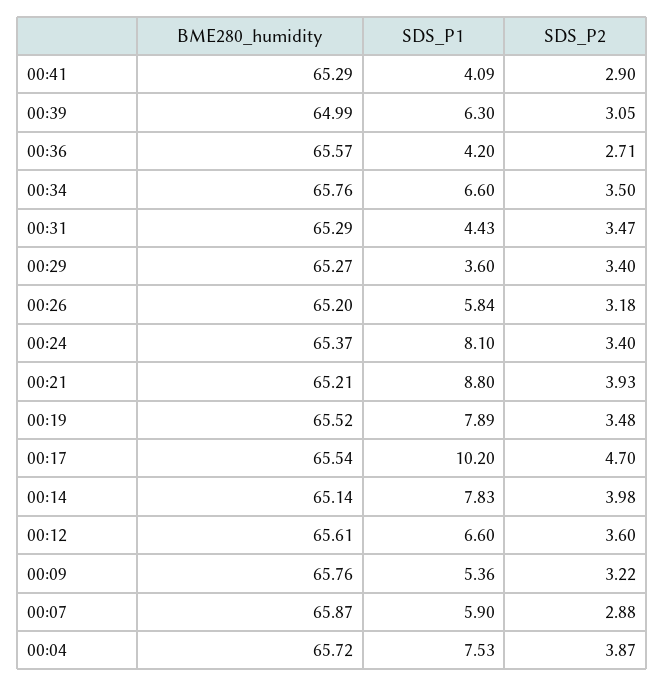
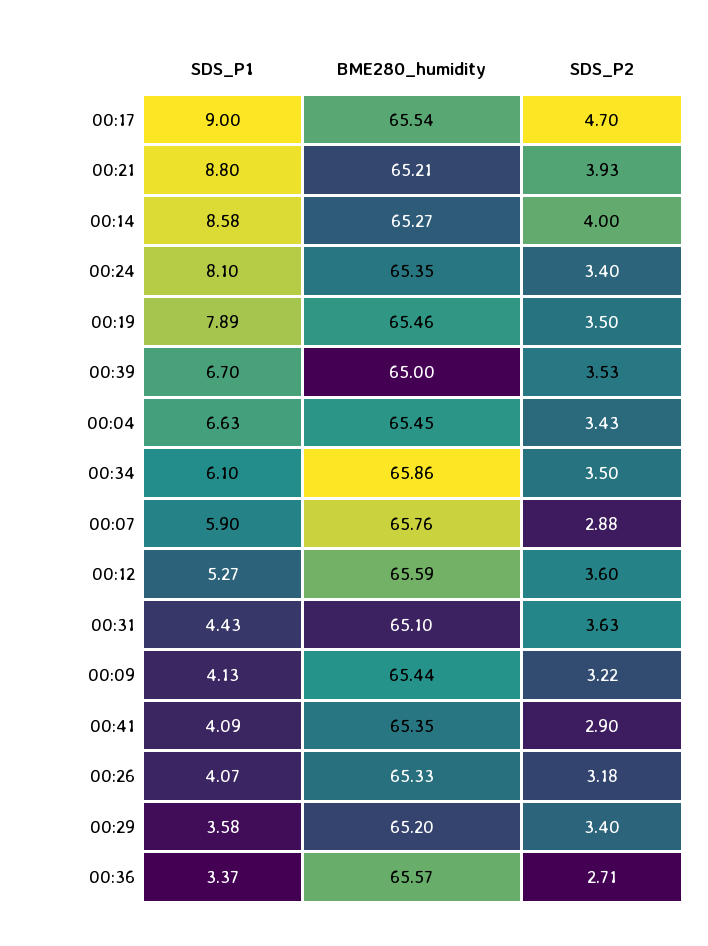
  {
    "BME280_humidity": {
-     "00:41": 65.29,
+     "00:41": 65.35,
-     "00:39": 64.99,
+     "00:39": 65,
      "00:36": 65.57,
-     "00:34": 65.76,
+     "00:34": 65.86,
-     "00:31": 65.29,
+     "00:31": 65.1,
-     "00:29": 65.27,
+     "00:29": 65.2,
-     "00:26": 65.2,
+     "00:26": 65.33,
-     "00:24": 65.37,
+     "00:24": 65.35,
      "00:21": 65.21,
-     "00:19": 65.52,
+     "00:19": 65.46,
      "00:17": 65.54,
-     "00:14": 65.14,
+     "00:14": 65.27,
-     "00:12": 65.61,
+     "00:12": 65.59,
-     "00:09": 65.76,
+     "00:09": 65.44,
-     "00:07": 65.87,
+     "00:07": 65.76,
-     "00:04": 65.72
+     "00:04": 65.45
    },
    "SDS_P1": {
      "00:41": 4.09,
-     "00:39": 6.3,
+     "00:39": 6.7,
-     "00:36": 4.2,
+     "00:36": 3.37,
-     "00:34": 6.6,
+     "00:34": 6.1,
      "00:31": 4.43,
-     "00:29": 3.6,
+     "00:29": 3.58,
-     "00:26": 5.84,
+     "00:26": 4.07,
      "00:24": 8.1,
      "00:21": 8.8,
      "00:19": 7.89,
-     "00:17": 10.2,
+     "00:17": 9,
-     "00:14": 7.83,
+     "00:14": 8.58,
-     "00:12": 6.6,
+     "00:12": 5.27,
-     "00:09": 5.36,
+     "00:09": 4.13,
      "00:07": 5.9,
-     "00:04": 7.53
+     "00:04": 6.63
    },
    "SDS_P2": {
      "00:41": 2.9,
-     "00:39": 3.05,
+     "00:39": 3.53,
      "00:36": 2.71,
      "00:34": 3.5,
-     "00:31": 3.47,
+     "00:31": 3.63,
      "00:29": 3.4,
      "00:26": 3.18,
      "00:24": 3.4,
      "00:21": 3.93,
-     "00:19": 3.48,
+     "00:19": 3.5,
      "00:17": 4.7,
-     "00:14": 3.98,
+     "00:14": 4,
      "00:12": 3.6,
      "00:09": 3.22,
      "00:07": 2.88,
-     "00:04": 3.87
+     "00:04": 3.43
    }
  }

